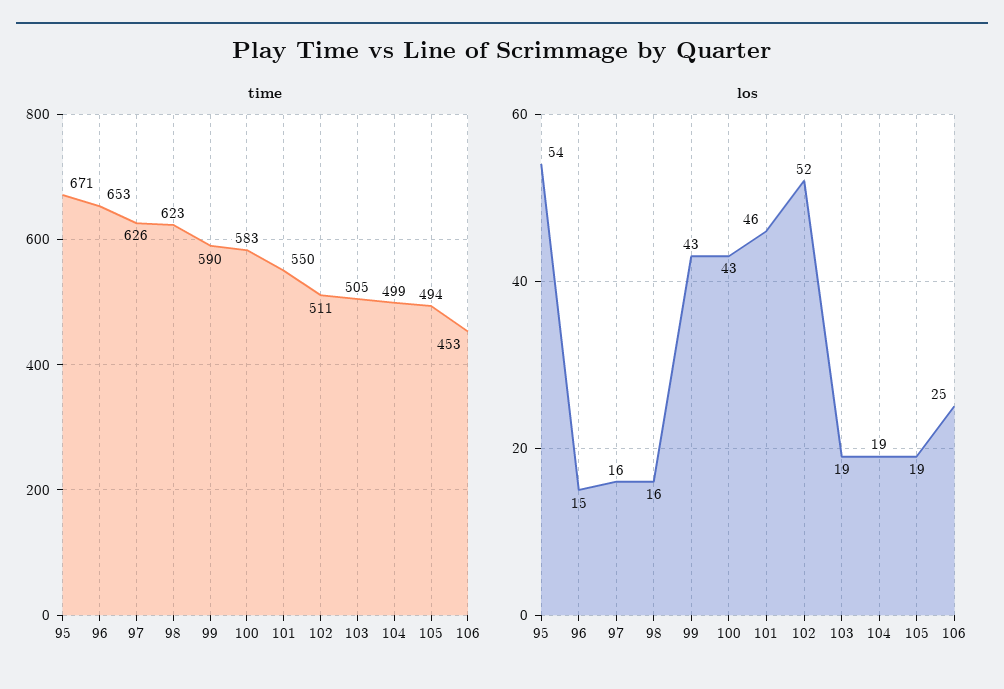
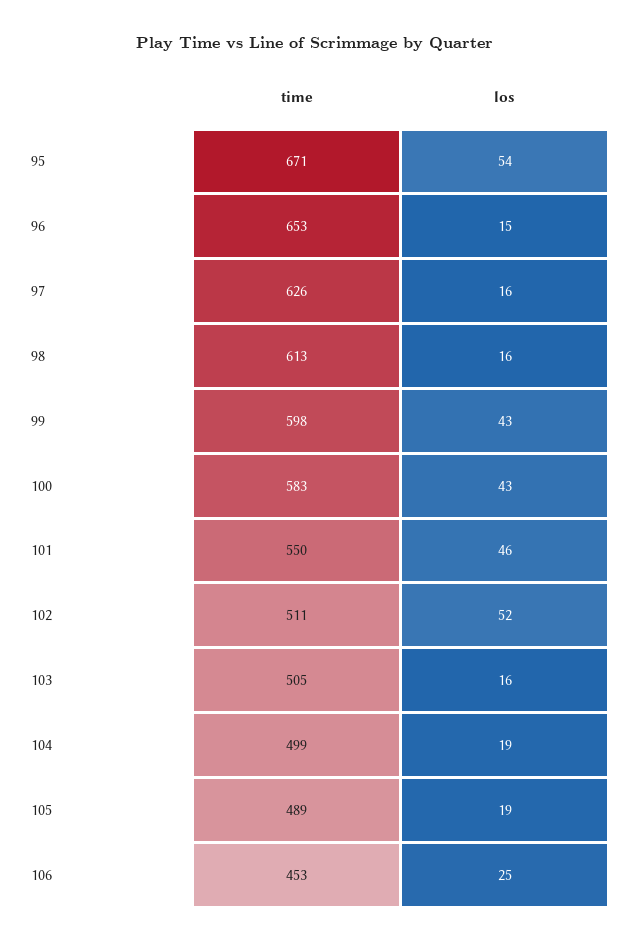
  {
    "time": {
      "95": 671,
      "96": 653,
      "97": 626,
-     "98": 623,
+     "98": 613,
-     "99": 590,
+     "99": 598,
      "100": 583,
      "101": 550,
      "102": 511,
      "103": 505,
      "104": 499,
-     "105": 494,
+     "105": 489,
      "106": 453
    },
    "los": {
      "95": 54,
      "96": 15,
      "97": 16,
      "98": 16,
      "99": 43,
      "100": 43,
      "101": 46,
      "102": 52,
-     "103": 19,
+     "103": 16,
      "104": 19,
      "105": 19,
      "106": 25
    }
  }

